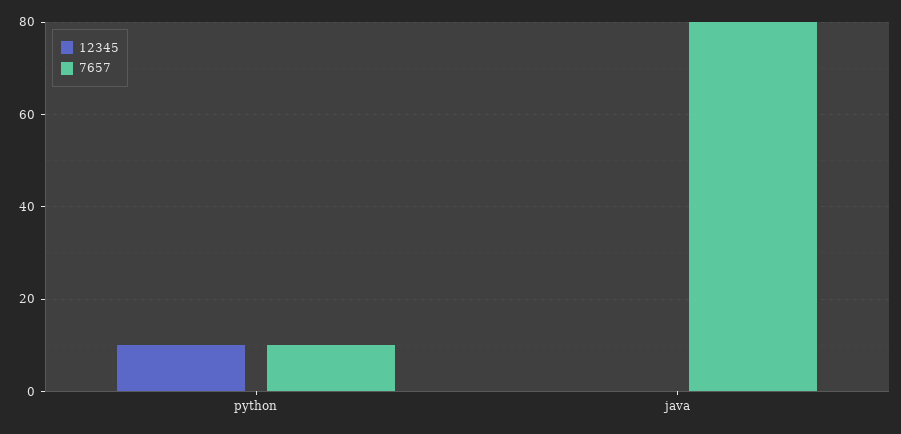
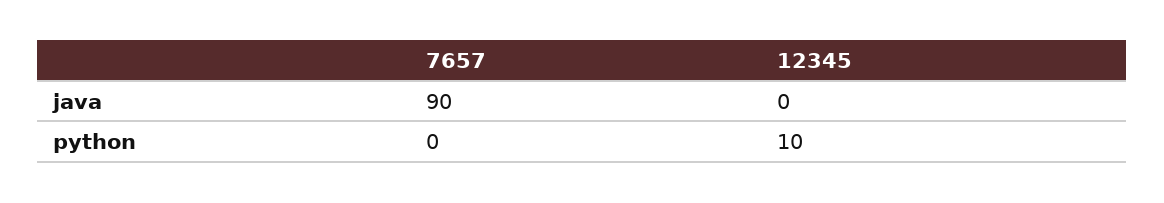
  {
    "12345": {
      "python": 10,
      "java": 0
    },
    "7657": {
-     "python": 10,
+     "python": 0,
-     "java": 80
+     "java": 90
    }
  }

